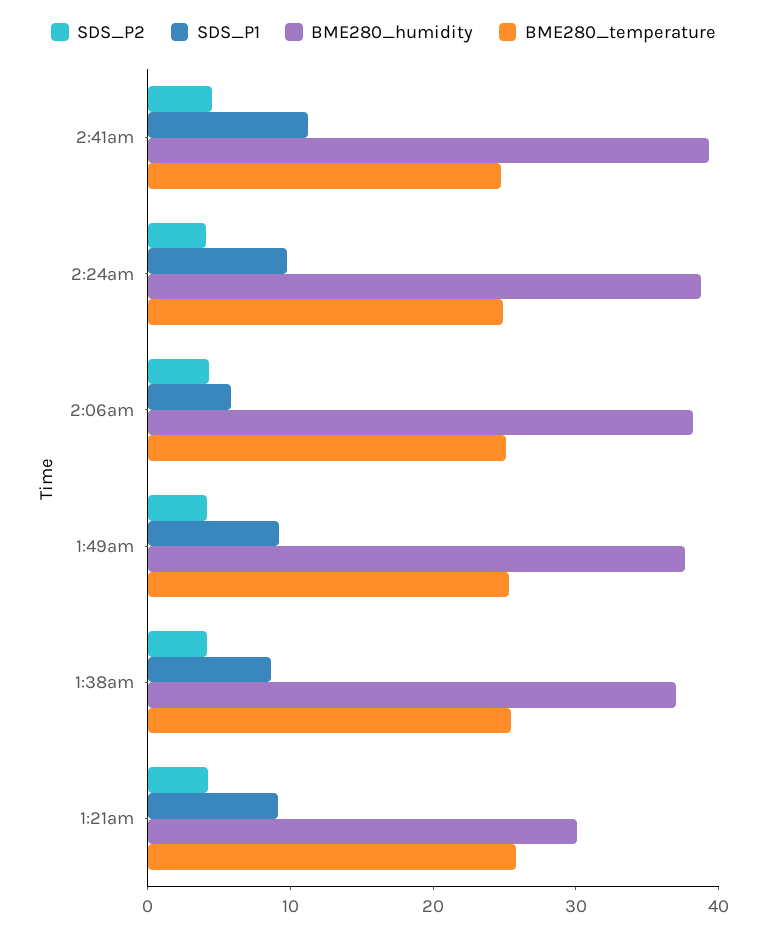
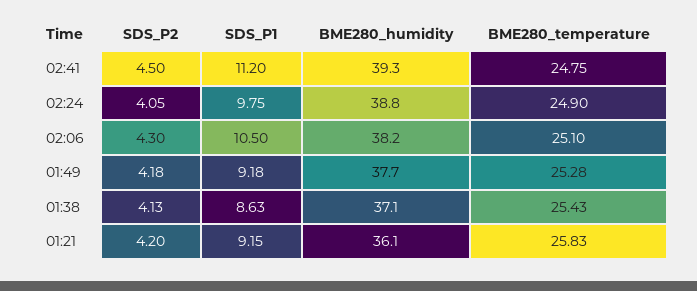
  {
    "SDS_P2": {
      "2:41am": 4.5,
      "2:24am": 4.05,
      "2:06am": 4.3,
      "1:49am": 4.18,
      "1:38am": 4.13,
      "1:21am": 4.2
    },
    "SDS_P1": {
      "2:41am": 11.2,
      "2:24am": 9.75,
-     "2:06am": 6,
+     "2:06am": 10.5,
      "1:49am": 9.18,
      "1:38am": 8.63,
      "1:21am": 9.15
    },
    "BME280_humidity": {
      "2:41am": 39.3,
      "2:24am": 38.8,
      "2:06am": 38.2,
      "1:49am": 37.7,
      "1:38am": 37.1,
-     "1:21am": 30
+     "1:21am": 36.1
    },
    "BME280_temperature": {
      "2:41am": 24.75,
      "2:24am": 24.9,
      "2:06am": 25.1,
      "1:49am": 25.28,
      "1:38am": 25.43,
      "1:21am": 25.83
    }
  }

